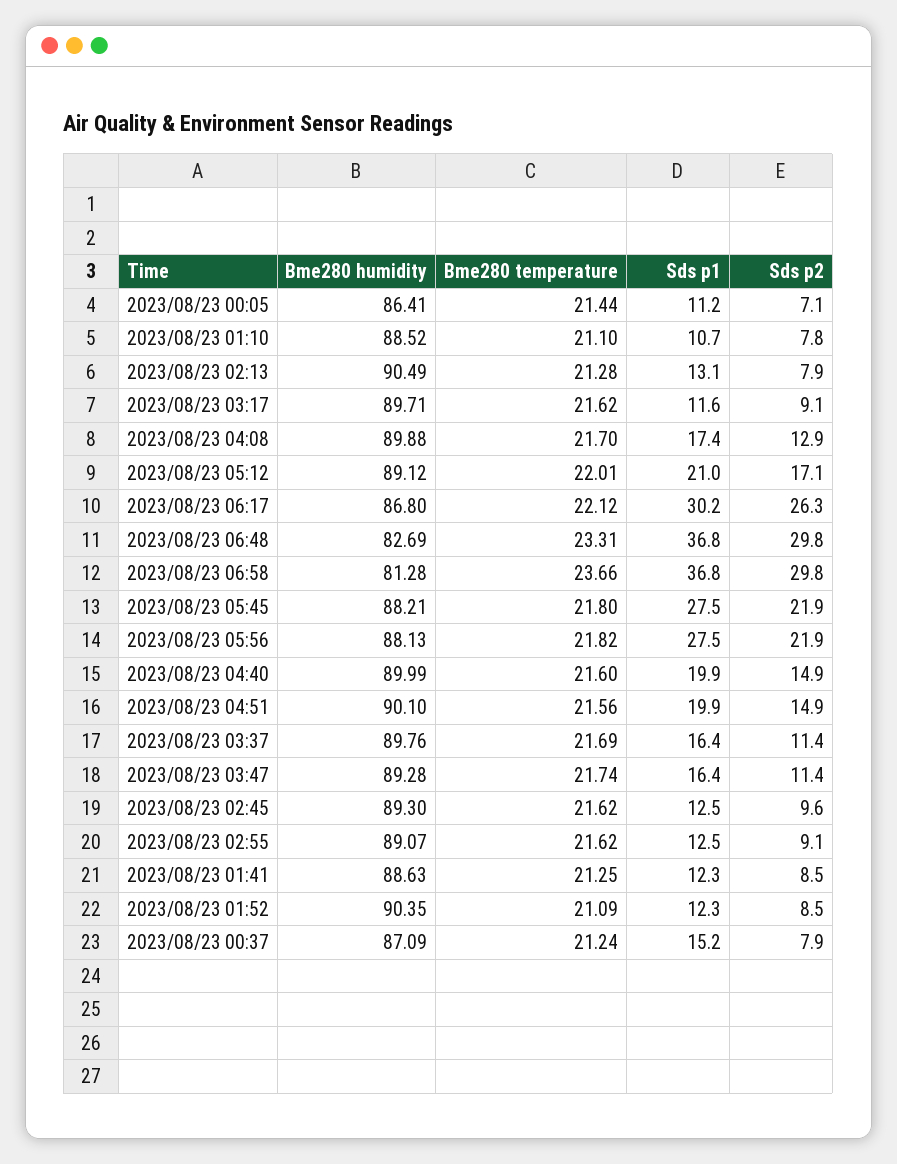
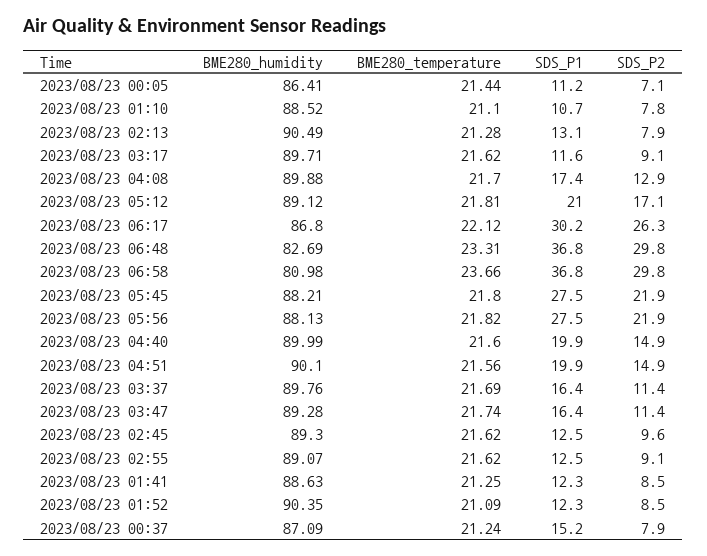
  {
    "Bme280 humidity": {
      "2023/08/23 00:05": 86.41,
      "2023/08/23 01:10": 88.52,
      "2023/08/23 02:13": 90.49,
      "2023/08/23 03:17": 89.71,
      "2023/08/23 04:08": 89.88,
      "2023/08/23 05:12": 89.12,
      "2023/08/23 06:17": 86.8,
      "2023/08/23 06:48": 82.69,
-     "2023/08/23 06:58": 81.28,
+     "2023/08/23 06:58": 80.98,
      "2023/08/23 05:45": 88.21,
      "2023/08/23 05:56": 88.13,
      "2023/08/23 04:40": 89.99,
      "2023/08/23 04:51": 90.1,
      "2023/08/23 03:37": 89.76,
      "2023/08/23 03:47": 89.28,
      "2023/08/23 02:45": 89.3,
      "2023/08/23 02:55": 89.07,
      "2023/08/23 01:41": 88.63,
      "2023/08/23 01:52": 90.35,
      "2023/08/23 00:37": 87.09
    },
    "Bme280 temperature": {
      "2023/08/23 00:05": 21.44,
      "2023/08/23 01:10": 21.1,
      "2023/08/23 02:13": 21.28,
      "2023/08/23 03:17": 21.62,
      "2023/08/23 04:08": 21.7,
-     "2023/08/23 05:12": 22.01,
+     "2023/08/23 05:12": 21.81,
      "2023/08/23 06:17": 22.12,
      "2023/08/23 06:48": 23.31,
      "2023/08/23 06:58": 23.66,
      "2023/08/23 05:45": 21.8,
      "2023/08/23 05:56": 21.82,
      "2023/08/23 04:40": 21.6,
      "2023/08/23 04:51": 21.56,
      "2023/08/23 03:37": 21.69,
      "2023/08/23 03:47": 21.74,
      "2023/08/23 02:45": 21.62,
      "2023/08/23 02:55": 21.62,
      "2023/08/23 01:41": 21.25,
      "2023/08/23 01:52": 21.09,
      "2023/08/23 00:37": 21.24
    },
    "Sds p1": {
      "2023/08/23 00:05": 11.2,
      "2023/08/23 01:10": 10.7,
      "2023/08/23 02:13": 13.1,
      "2023/08/23 03:17": 11.6,
      "2023/08/23 04:08": 17.4,
      "2023/08/23 05:12": 21,
      "2023/08/23 06:17": 30.2,
      "2023/08/23 06:48": 36.8,
      "2023/08/23 06:58": 36.8,
      "2023/08/23 05:45": 27.5,
      "2023/08/23 05:56": 27.5,
      "2023/08/23 04:40": 19.9,
      "2023/08/23 04:51": 19.9,
      "2023/08/23 03:37": 16.4,
      "2023/08/23 03:47": 16.4,
      "2023/08/23 02:45": 12.5,
      "2023/08/23 02:55": 12.5,
      "2023/08/23 01:41": 12.3,
      "2023/08/23 01:52": 12.3,
      "2023/08/23 00:37": 15.2
    },
    "Sds p2": {
      "2023/08/23 00:05": 7.1,
      "2023/08/23 01:10": 7.8,
      "2023/08/23 02:13": 7.9,
      "2023/08/23 03:17": 9.1,
      "2023/08/23 04:08": 12.9,
      "2023/08/23 05:12": 17.1,
      "2023/08/23 06:17": 26.3,
      "2023/08/23 06:48": 29.8,
      "2023/08/23 06:58": 29.8,
      "2023/08/23 05:45": 21.9,
      "2023/08/23 05:56": 21.9,
      "2023/08/23 04:40": 14.9,
      "2023/08/23 04:51": 14.9,
      "2023/08/23 03:37": 11.4,
      "2023/08/23 03:47": 11.4,
      "2023/08/23 02:45": 9.6,
      "2023/08/23 02:55": 9.1,
      "2023/08/23 01:41": 8.5,
      "2023/08/23 01:52": 8.5,
      "2023/08/23 00:37": 7.9
    }
  }

